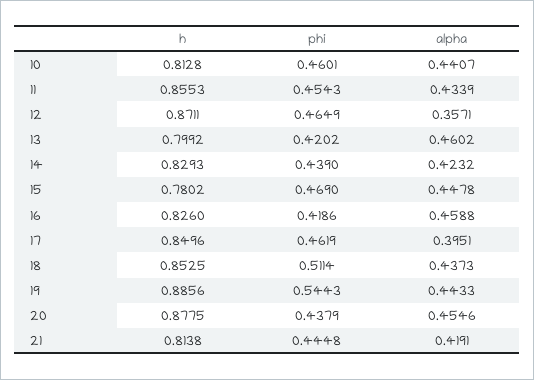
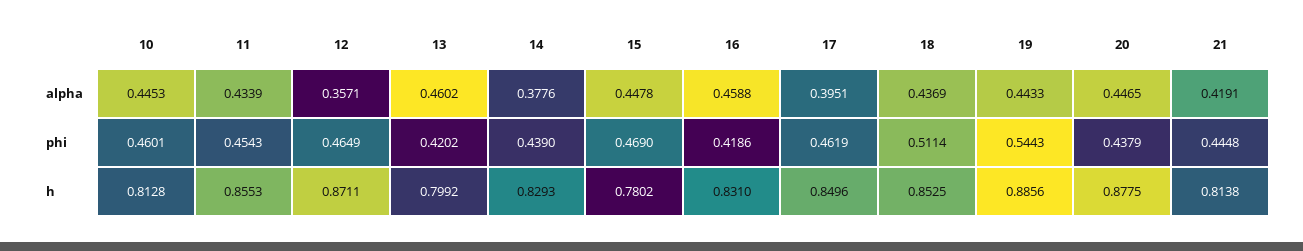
  {
    "h": {
      "10": 0.8128,
      "11": 0.8553,
      "12": 0.8711,
      "13": 0.7992,
      "14": 0.8293,
      "15": 0.7802,
-     "16": 0.826,
+     "16": 0.831,
      "17": 0.8496,
      "18": 0.8525,
      "19": 0.8856,
      "20": 0.8775,
      "21": 0.8138
    },
    "phi": {
      "10": 0.4601,
      "11": 0.4543,
      "12": 0.4649,
      "13": 0.4202,
      "14": 0.439,
      "15": 0.469,
      "16": 0.4186,
      "17": 0.4619,
      "18": 0.5114,
      "19": 0.5443,
      "20": 0.4379,
      "21": 0.4448
    },
    "alpha": {
-     "10": 0.4407,
+     "10": 0.4453,
      "11": 0.4339,
      "12": 0.3571,
      "13": 0.4602,
-     "14": 0.4232,
+     "14": 0.3776,
      "15": 0.4478,
      "16": 0.4588,
      "17": 0.3951,
-     "18": 0.4373,
+     "18": 0.4369,
      "19": 0.4433,
-     "20": 0.4546,
+     "20": 0.4465,
      "21": 0.4191
    }
  }

